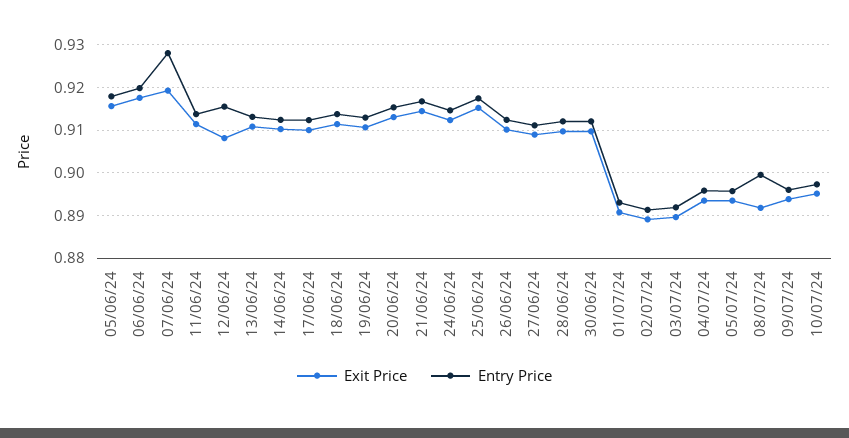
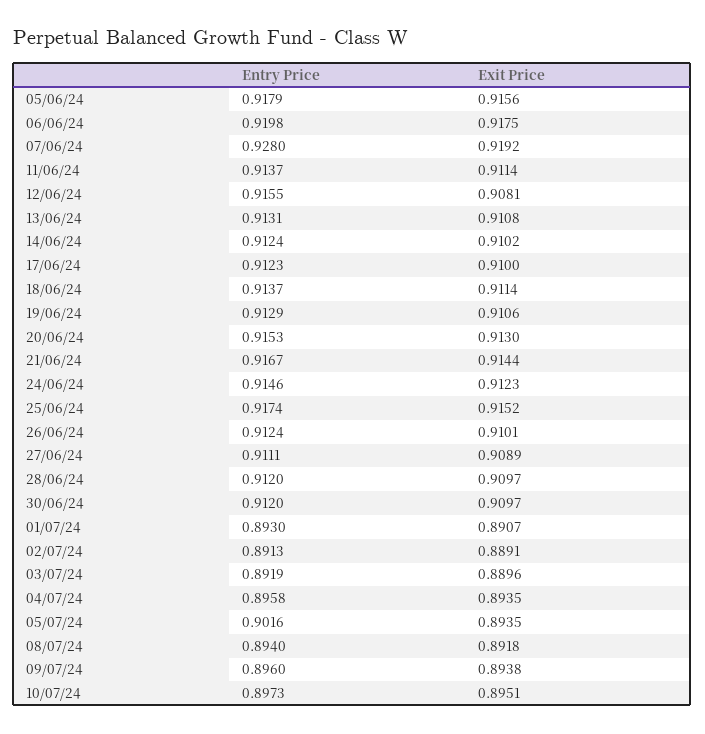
  {
    "Exit Price": {
      "05/06/24": 0.9156,
      "06/06/24": 0.9175,
      "07/06/24": 0.9192,
      "11/06/24": 0.9114,
      "12/06/24": 0.9081,
      "13/06/24": 0.9108,
      "14/06/24": 0.9102,
      "17/06/24": 0.91,
      "18/06/24": 0.9114,
      "19/06/24": 0.9106,
      "20/06/24": 0.913,
      "21/06/24": 0.9144,
      "24/06/24": 0.9123,
      "25/06/24": 0.9152,
      "26/06/24": 0.9101,
      "27/06/24": 0.9089,
      "28/06/24": 0.9097,
      "30/06/24": 0.9097,
      "01/07/24": 0.8907,
      "02/07/24": 0.8891,
      "03/07/24": 0.8896,
      "04/07/24": 0.8935,
      "05/07/24": 0.8935,
      "08/07/24": 0.8918,
      "09/07/24": 0.8938,
      "10/07/24": 0.8951
    },
    "Entry Price": {
      "05/06/24": 0.9179,
      "06/06/24": 0.9198,
      "07/06/24": 0.928,
      "11/06/24": 0.9137,
      "12/06/24": 0.9155,
      "13/06/24": 0.9131,
      "14/06/24": 0.9124,
      "17/06/24": 0.9123,
      "18/06/24": 0.9137,
      "19/06/24": 0.9129,
      "20/06/24": 0.9153,
      "21/06/24": 0.9167,
      "24/06/24": 0.9146,
      "25/06/24": 0.9174,
      "26/06/24": 0.9124,
      "27/06/24": 0.9111,
      "28/06/24": 0.912,
      "30/06/24": 0.912,
      "01/07/24": 0.893,
      "02/07/24": 0.8913,
      "03/07/24": 0.8919,
      "04/07/24": 0.8958,
-     "05/07/24": 0.896,
+     "05/07/24": 0.9016,
-     "08/07/24": 0.9,
+     "08/07/24": 0.894,
      "09/07/24": 0.896,
      "10/07/24": 0.8973
    }
  }

